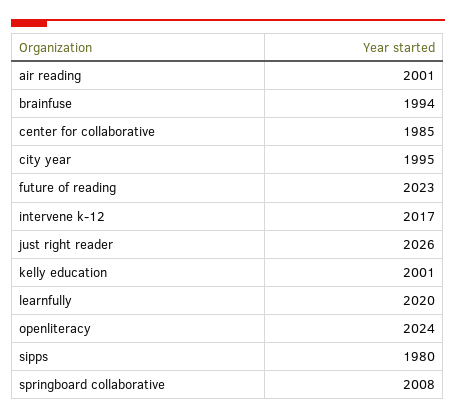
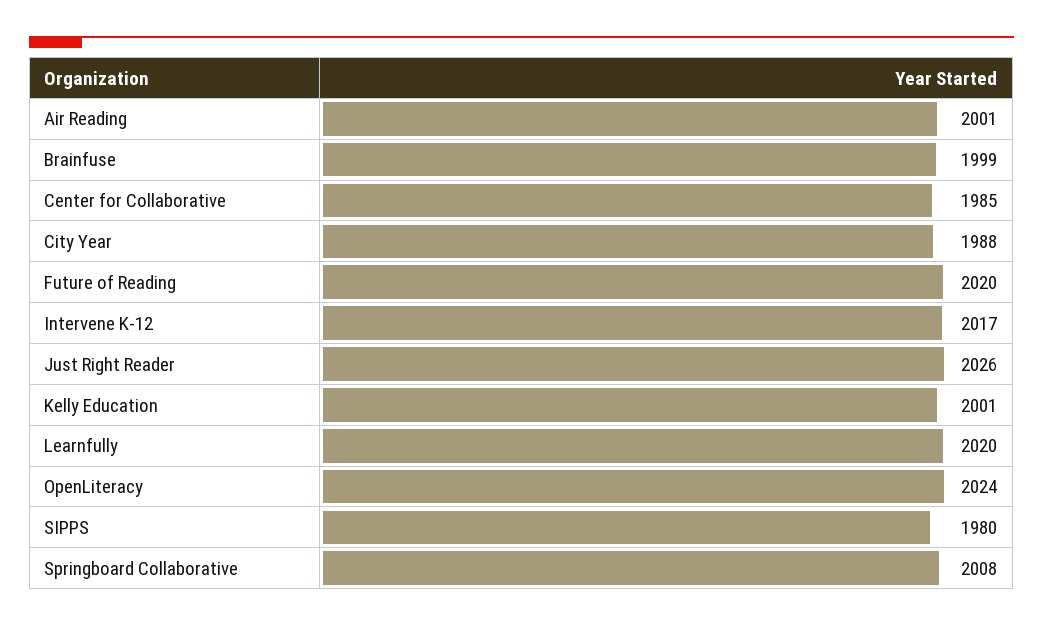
  {
    "air reading": 2001,
-   "brainfuse": 1994,
+   "brainfuse": 1999,
    "center for collaborative": 1985,
-   "city year": 1995,
+   "city year": 1988,
-   "future of reading": 2023,
+   "future of reading": 2020,
    "intervene k-12": 2017,
    "just right reader": 2026,
    "kelly education": 2001,
    "learnfully": 2020,
    "openliteracy": 2024,
    "sipps": 1980,
    "springboard collaborative": 2008
  }

